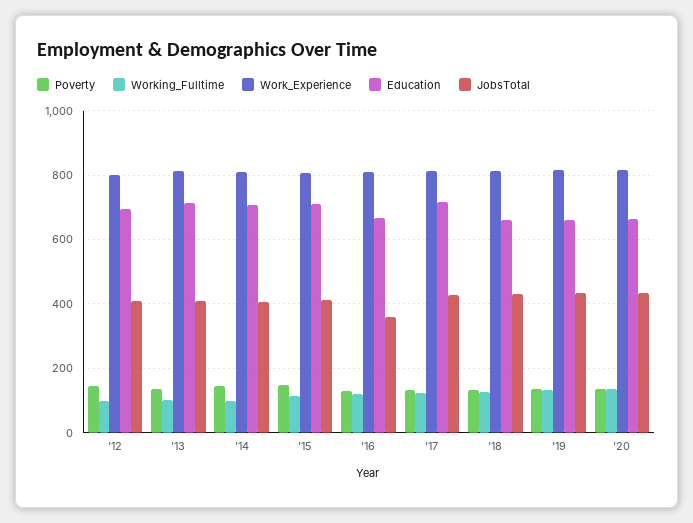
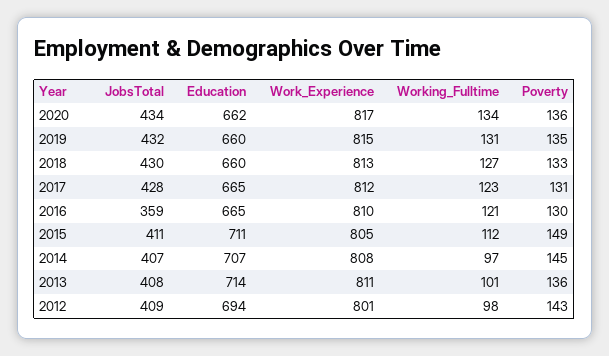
  {
    "Poverty": {
      "'12": 143,
      "'13": 136,
      "'14": 145,
      "'15": 149,
      "'16": 130,
      "'17": 131,
      "'18": 133,
      "'19": 135,
      "'20": 136
    },
    "Working_Fulltime": {
      "'12": 98,
      "'13": 101,
      "'14": 97,
      "'15": 112,
      "'16": 121,
      "'17": 123,
      "'18": 127,
      "'19": 131,
      "'20": 134
    },
    "Work_Experience": {
      "'12": 801,
      "'13": 811,
      "'14": 808,
      "'15": 805,
      "'16": 810,
      "'17": 812,
      "'18": 813,
      "'19": 815,
      "'20": 817
    },
    "Education": {
      "'12": 694,
      "'13": 714,
      "'14": 707,
      "'15": 711,
      "'16": 665,
-     "'17": 720,
+     "'17": 665,
      "'18": 660,
      "'19": 660,
      "'20": 662
    },
    "JobsTotal": {
      "'12": 409,
      "'13": 408,
      "'14": 407,
      "'15": 411,
      "'16": 359,
      "'17": 428,
      "'18": 430,
      "'19": 432,
      "'20": 434
    }
  }

